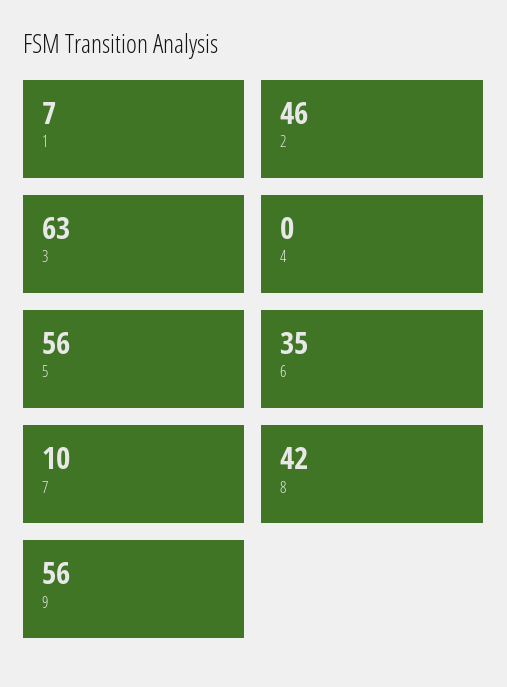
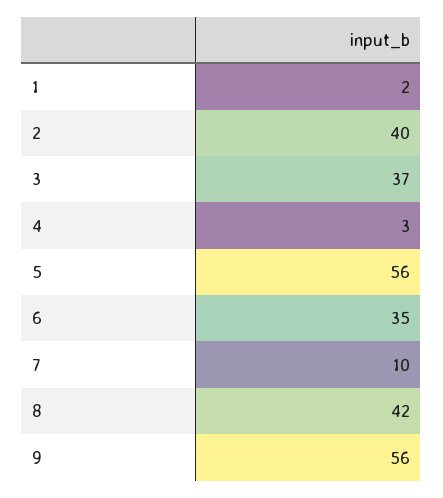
  {
-   "1": 7,
+   "1": 2,
-   "2": 46,
+   "2": 40,
-   "3": 63,
+   "3": 37,
-   "4": 0,
+   "4": 3,
    "5": 56,
    "6": 35,
    "7": 10,
    "8": 42,
    "9": 56
  }

